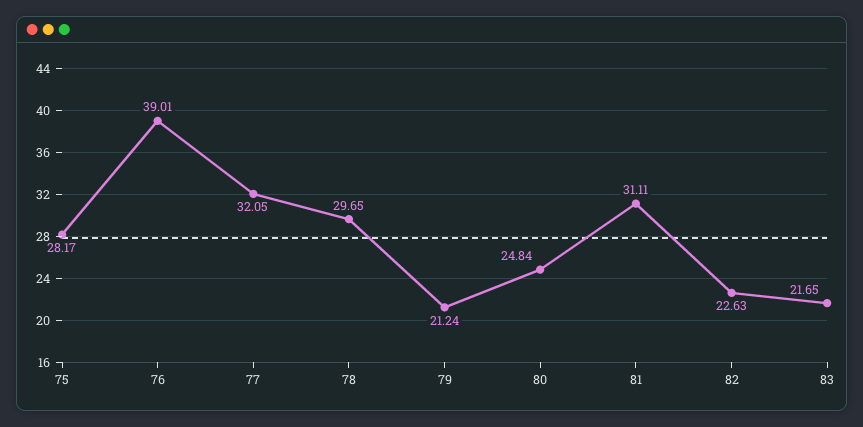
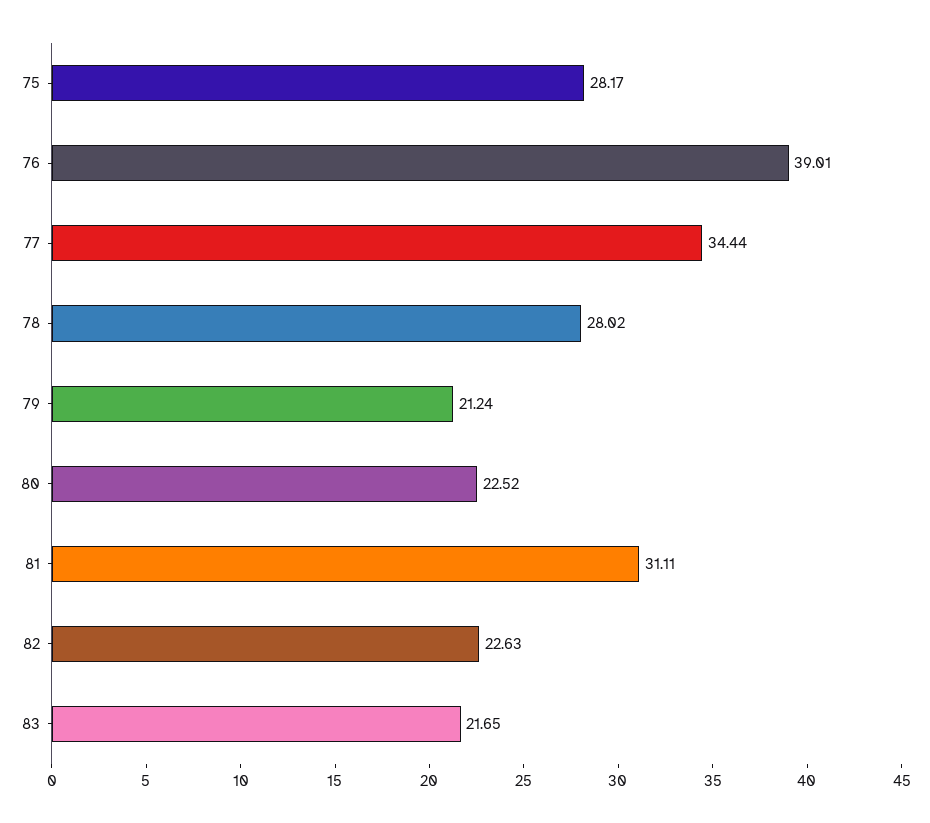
  {
    "75": 28.17,
    "76": 39.01,
-   "77": 32.05,
+   "77": 34.44,
-   "78": 29.65,
+   "78": 28.02,
    "79": 21.24,
-   "80": 24.84,
+   "80": 22.52,
    "81": 31.11,
    "82": 22.63,
    "83": 21.65
  }

